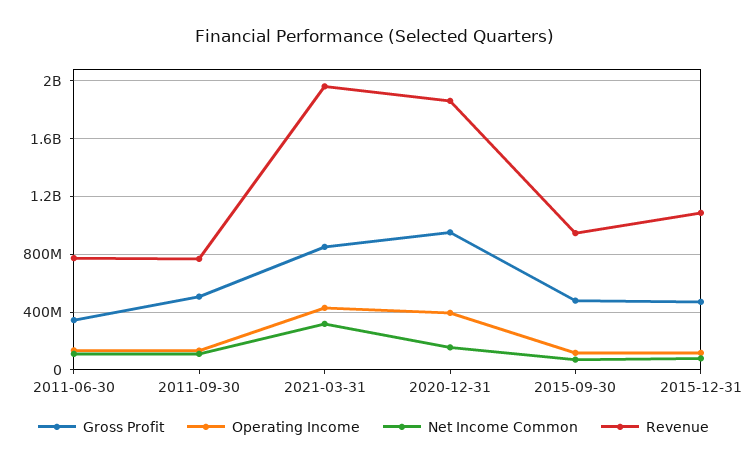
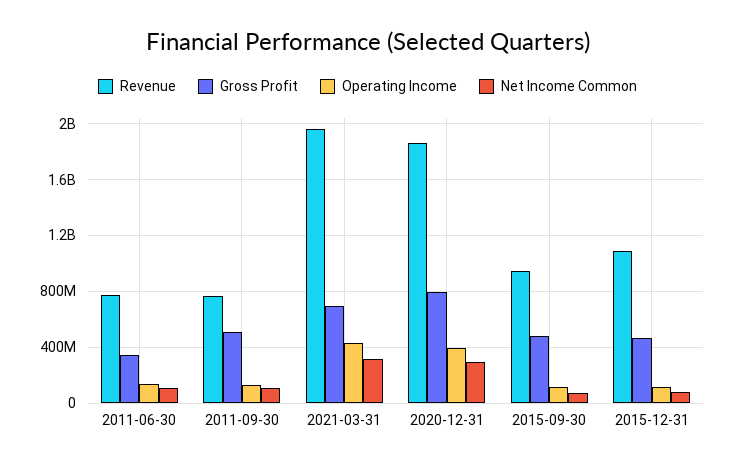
  {
    "Gross Profit": {
      "2011-06-30": 350000000,
      "2011-09-30": 500000000,
-     "2021-03-31": 850000000,
+     "2021-03-31": 700000000,
-     "2020-12-31": 950000000,
+     "2020-12-31": 800000000,
      "2015-09-30": 500000000,
      "2015-12-31": 450000000
    },
    "Operating Income": {
      "2011-06-30": 150000000,
      "2011-09-30": 150000000,
      "2021-03-31": 450000000,
      "2020-12-31": 400000000,
      "2015-09-30": 100000000,
      "2015-12-31": 100000000
    },
    "Net Income Common": {
      "2011-06-30": 100000000,
      "2011-09-30": 100000000,
      "2021-03-31": 300000000,
-     "2020-12-31": 150000000,
+     "2020-12-31": 300000000,
      "2015-09-30": 50000000,
      "2015-12-31": 100000000
    },
    "Revenue": {
      "2011-06-30": 750000000,
      "2011-09-30": 750000000,
      "2021-03-31": 1950000000,
      "2020-12-31": 1850000000,
      "2015-09-30": 950000000,
      "2015-12-31": 1100000000
    }
  }

